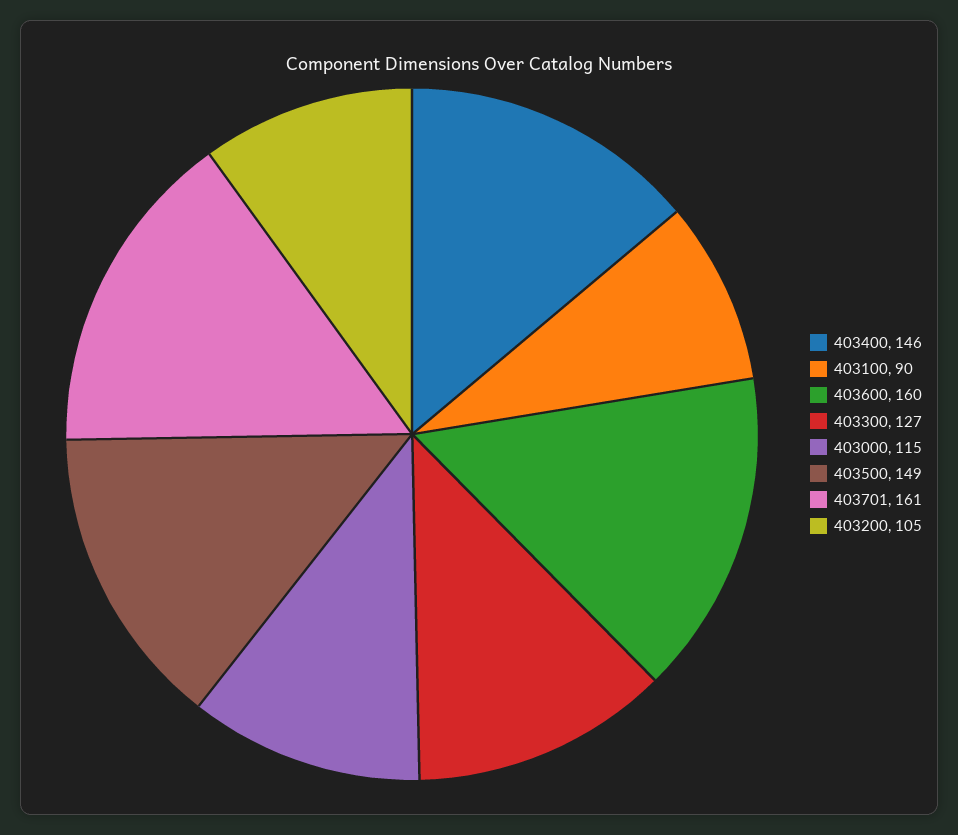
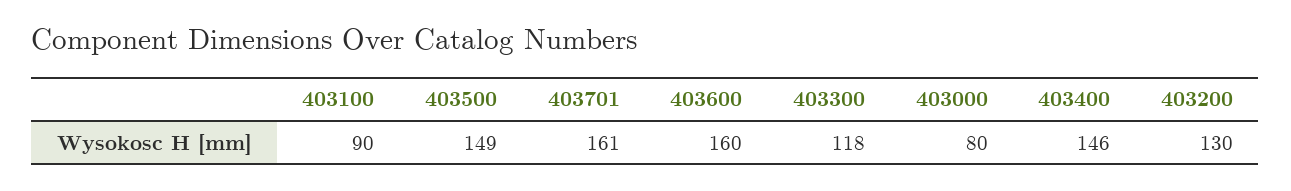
  {
    "403400": 146,
    "403100": 90,
    "403600": 160,
-   "403300": 127,
+   "403300": 118,
-   "403000": 115,
+   "403000": 80,
    "403500": 149,
    "403701": 161,
-   "403200": 105
+   "403200": 130
  }

